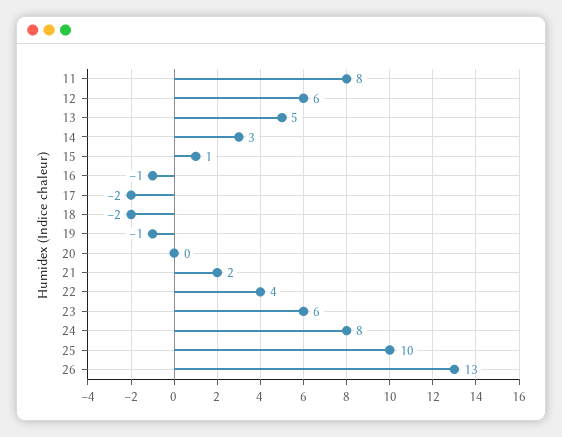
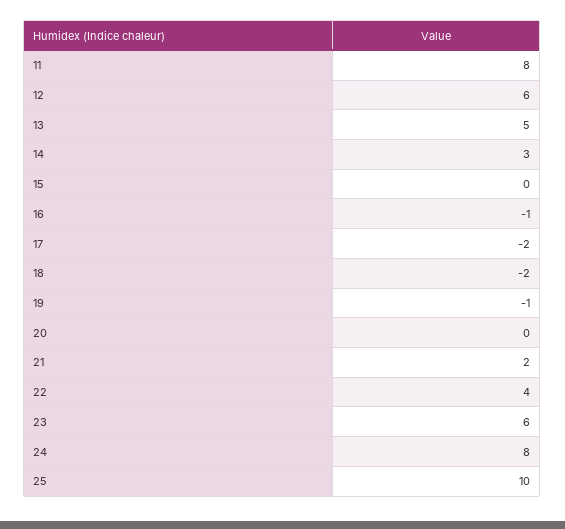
  {
    "11": 8,
    "12": 6,
    "13": 5,
    "14": 3,
-   "15": 1,
+   "15": 0,
    "16": -1,
    "17": -2,
    "18": -2,
    "19": -1,
    "20": 0,
    "21": 2,
    "22": 4,
    "23": 6,
    "24": 8,
-   "25": 10,
+   "25": 10
-   "26": 13
  }

